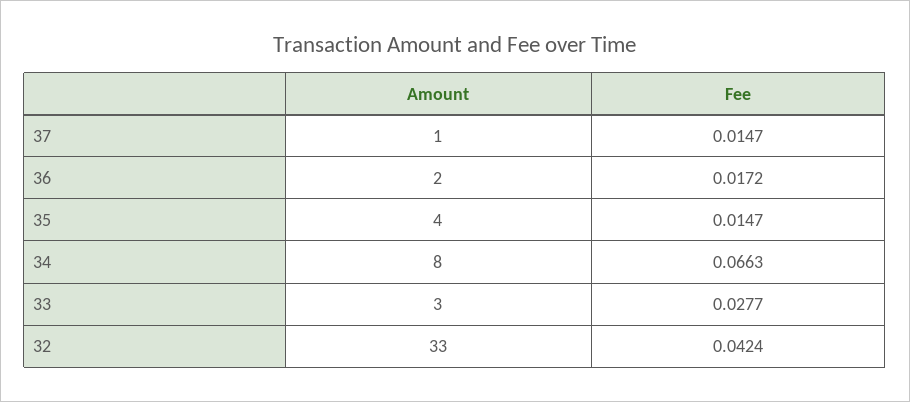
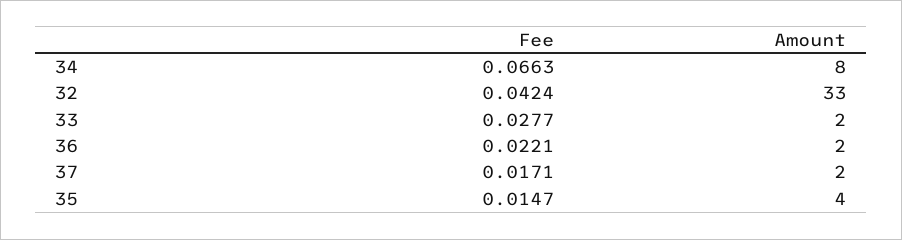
  {
    "Amount": {
-     "37": 1,
+     "37": 2,
      "36": 2,
      "35": 4,
      "34": 8,
-     "33": 3,
+     "33": 2,
      "32": 33
    },
    "Fee": {
-     "37": 0.0147,
+     "37": 0.0171,
-     "36": 0.0172,
+     "36": 0.0221,
      "35": 0.0147,
      "34": 0.0663,
      "33": 0.0277,
      "32": 0.0424
    }
  }

